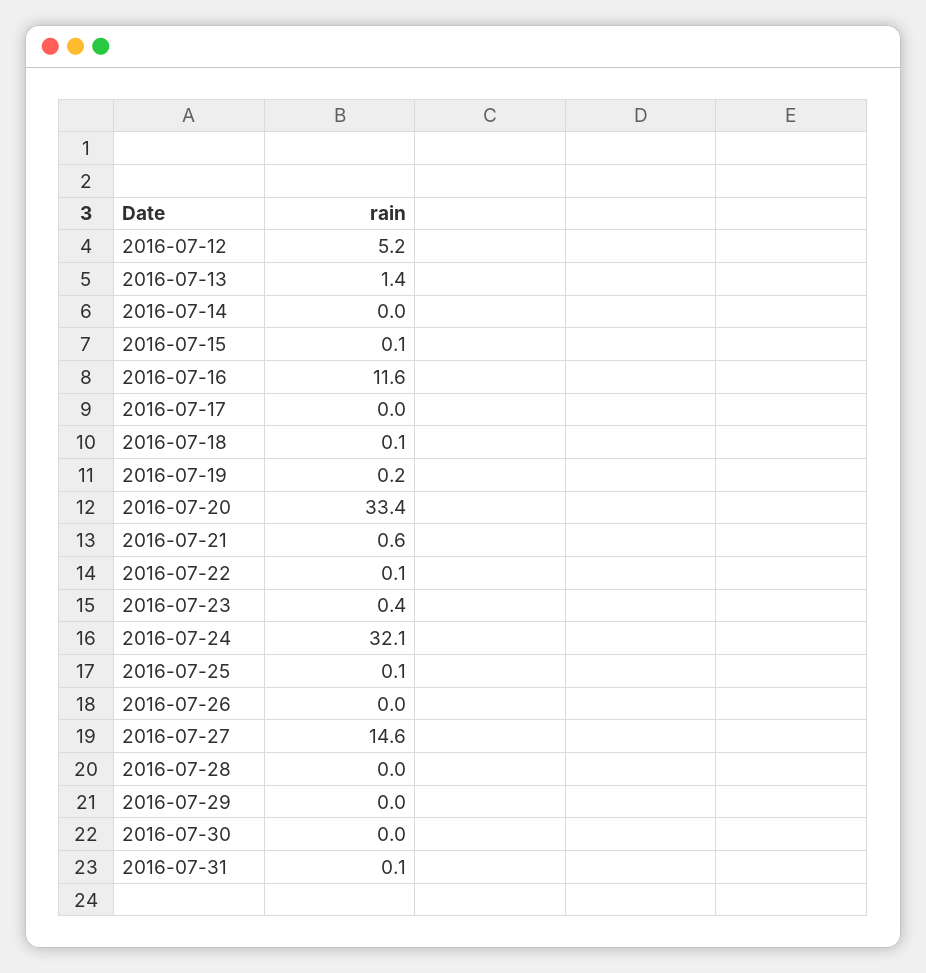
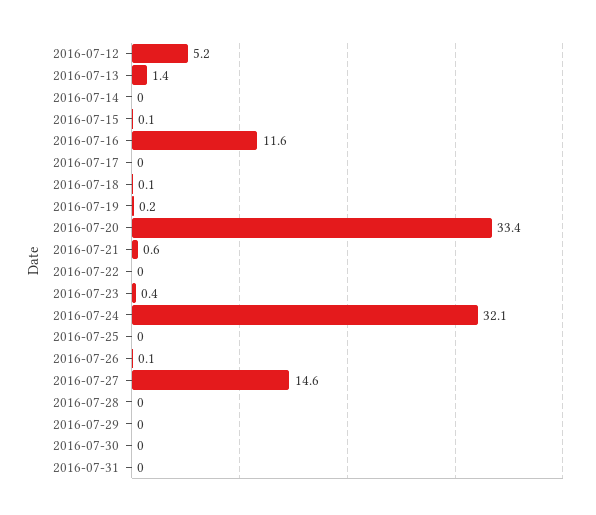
  {
    "2016-07-12": 5.2,
    "2016-07-13": 1.4,
    "2016-07-14": 0,
    "2016-07-15": 0.1,
    "2016-07-16": 11.6,
    "2016-07-17": 0,
    "2016-07-18": 0.1,
    "2016-07-19": 0.2,
    "2016-07-20": 33.4,
    "2016-07-21": 0.6,
-   "2016-07-22": 0.1,
+   "2016-07-22": 0,
    "2016-07-23": 0.4,
    "2016-07-24": 32.1,
-   "2016-07-25": 0.1,
+   "2016-07-25": 0,
-   "2016-07-26": 0,
+   "2016-07-26": 0.1,
    "2016-07-27": 14.6,
    "2016-07-28": 0,
    "2016-07-29": 0,
    "2016-07-30": 0,
-   "2016-07-31": 0.1
+   "2016-07-31": 0
  }

